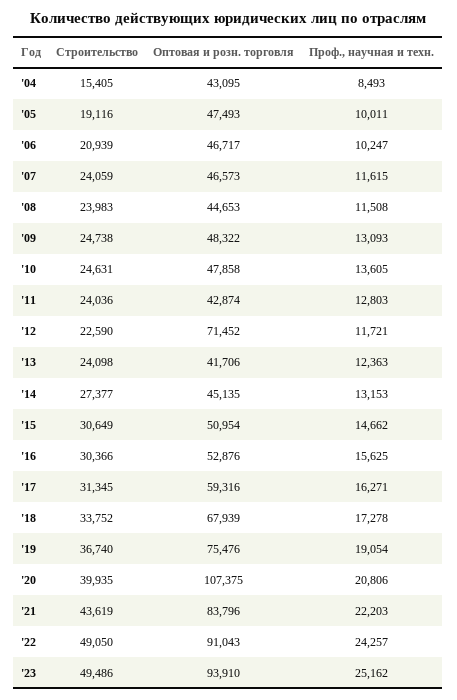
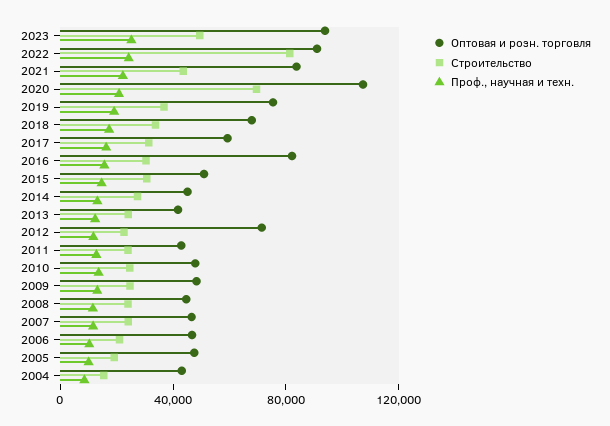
  {
    "Строительство": {
      "'04": 15405,
      "'05": 19116,
      "'06": 20939,
      "'07": 24059,
      "'08": 23983,
      "'09": 24738,
      "'10": 24631,
      "'11": 24036,
      "'12": 22590,
      "'13": 24098,
      "'14": 27377,
      "'15": 30649,
      "'16": 30366,
      "'17": 31345,
      "'18": 33752,
      "'19": 36740,
-     "'20": 39935,
+     "'20": 70000,
      "'21": 43619,
-     "'22": 49050,
+     "'22": 80000,
      "'23": 49486
    },
    "Оптовая и розн. торговля": {
      "'04": 43095,
      "'05": 47493,
      "'06": 46717,
      "'07": 46573,
      "'08": 44653,
      "'09": 48322,
      "'10": 47858,
      "'11": 42874,
      "'12": 71452,
      "'13": 41706,
      "'14": 45135,
      "'15": 50954,
-     "'16": 52876,
+     "'16": 80000,
      "'17": 59316,
      "'18": 67939,
      "'19": 75476,
      "'20": 107375,
      "'21": 83796,
      "'22": 91043,
      "'23": 93910
    },
    "Проф., научная и техн.": {
      "'04": 8493,
      "'05": 10011,
      "'06": 10247,
      "'07": 11615,
      "'08": 11508,
      "'09": 13093,
      "'10": 13605,
      "'11": 12803,
      "'12": 11721,
      "'13": 12363,
      "'14": 13153,
      "'15": 14662,
      "'16": 15625,
      "'17": 16271,
      "'18": 17278,
      "'19": 19054,
      "'20": 20806,
      "'21": 22203,
      "'22": 24257,
      "'23": 25162
    }
  }

